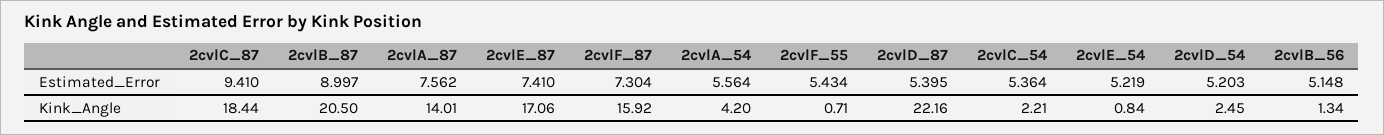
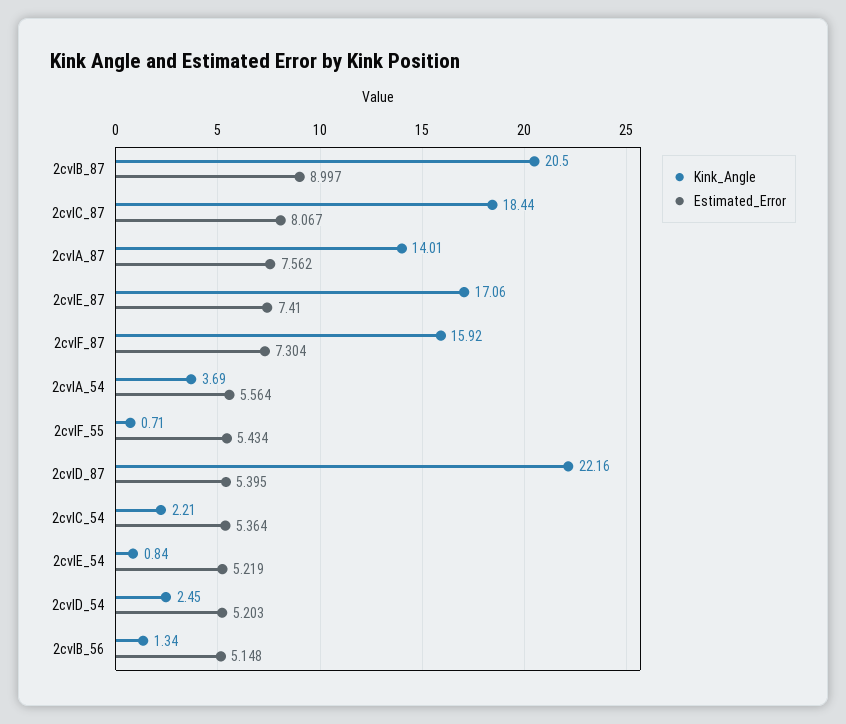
  {
    "Estimated_Error": {
-     "2cvlC_87": 9.41,
+     "2cvlC_87": 8.067,
      "2cvlB_87": 8.997,
      "2cvlA_87": 7.562,
      "2cvlE_87": 7.41,
      "2cvlF_87": 7.304,
      "2cvlA_54": 5.564,
      "2cvlF_55": 5.434,
      "2cvlD_87": 5.395,
      "2cvlC_54": 5.364,
      "2cvlE_54": 5.219,
      "2cvlD_54": 5.203,
      "2cvlB_56": 5.148
    },
    "Kink_Angle": {
      "2cvlC_87": 18.44,
      "2cvlB_87": 20.5,
      "2cvlA_87": 14.01,
      "2cvlE_87": 17.06,
      "2cvlF_87": 15.92,
-     "2cvlA_54": 4.2,
+     "2cvlA_54": 3.69,
      "2cvlF_55": 0.71,
      "2cvlD_87": 22.16,
      "2cvlC_54": 2.21,
      "2cvlE_54": 0.84,
      "2cvlD_54": 2.45,
      "2cvlB_56": 1.34
    }
  }

